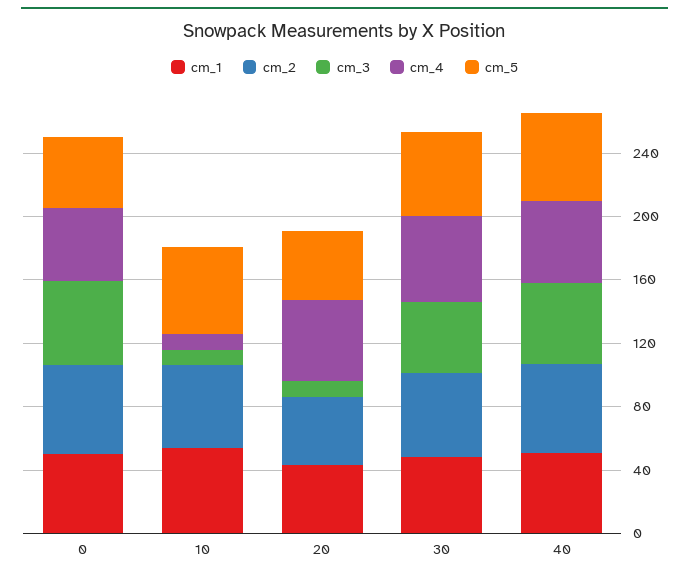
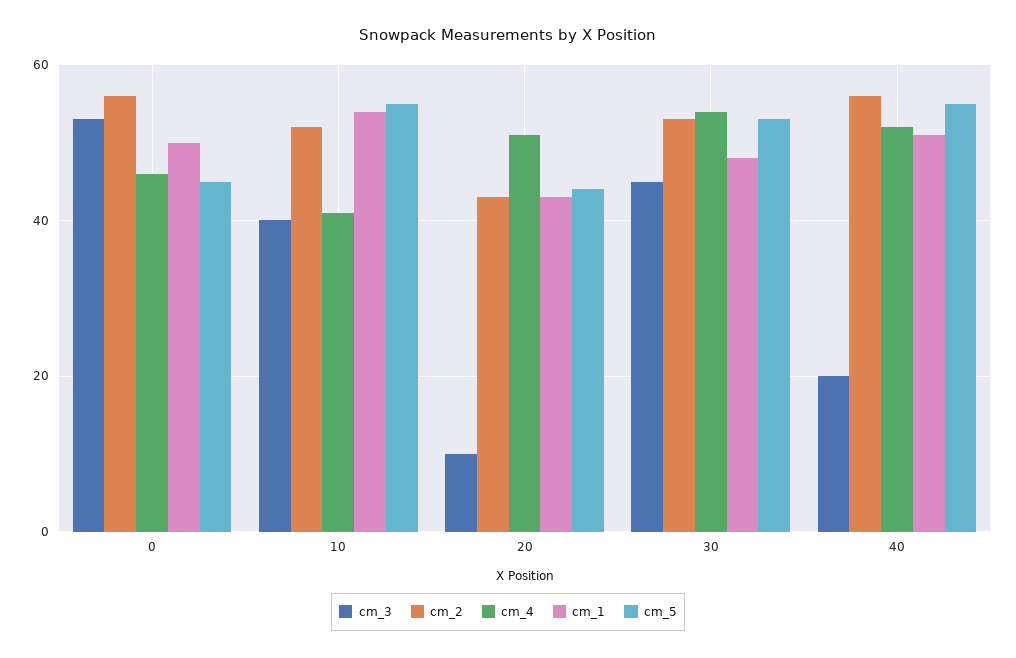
  {
    "cm_1": {
      "0": 50,
      "10": 55,
      "20": 45,
      "30": 50,
      "40": 50
    },
    "cm_2": {
      "0": 55,
      "10": 50,
      "20": 45,
      "30": 55,
      "40": 55
    },
    "cm_3": {
      "0": 55,
-     "10": 10,
+     "10": 40,
      "20": 10,
      "30": 45,
-     "40": 50
+     "40": 20
    },
    "cm_4": {
      "0": 45,
-     "10": 10,
+     "10": 40,
      "20": 50,
      "30": 55,
      "40": 50
    },
    "cm_5": {
      "0": 45,
      "10": 55,
      "20": 45,
      "30": 55,
      "40": 55
    }
  }

